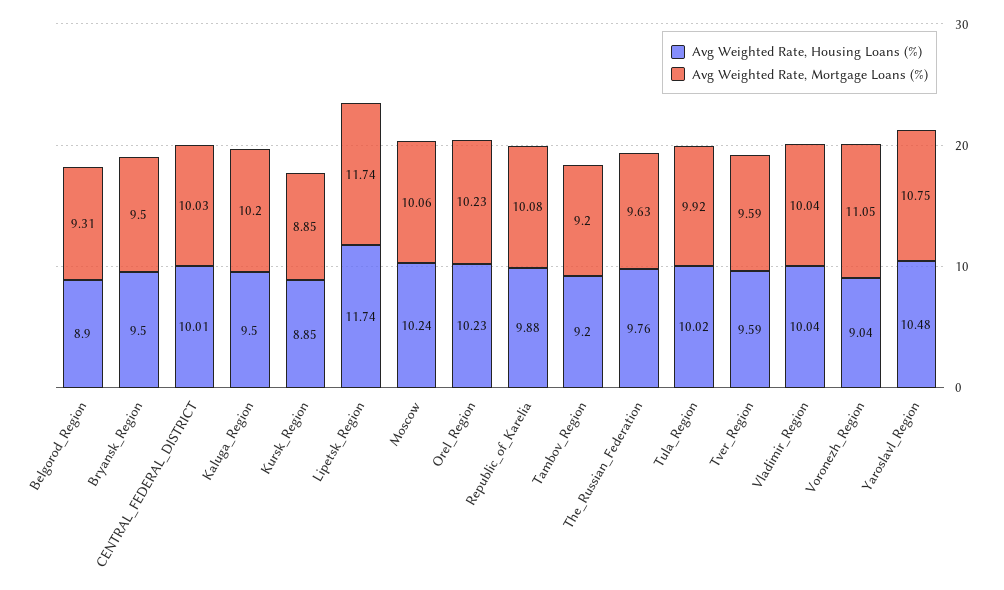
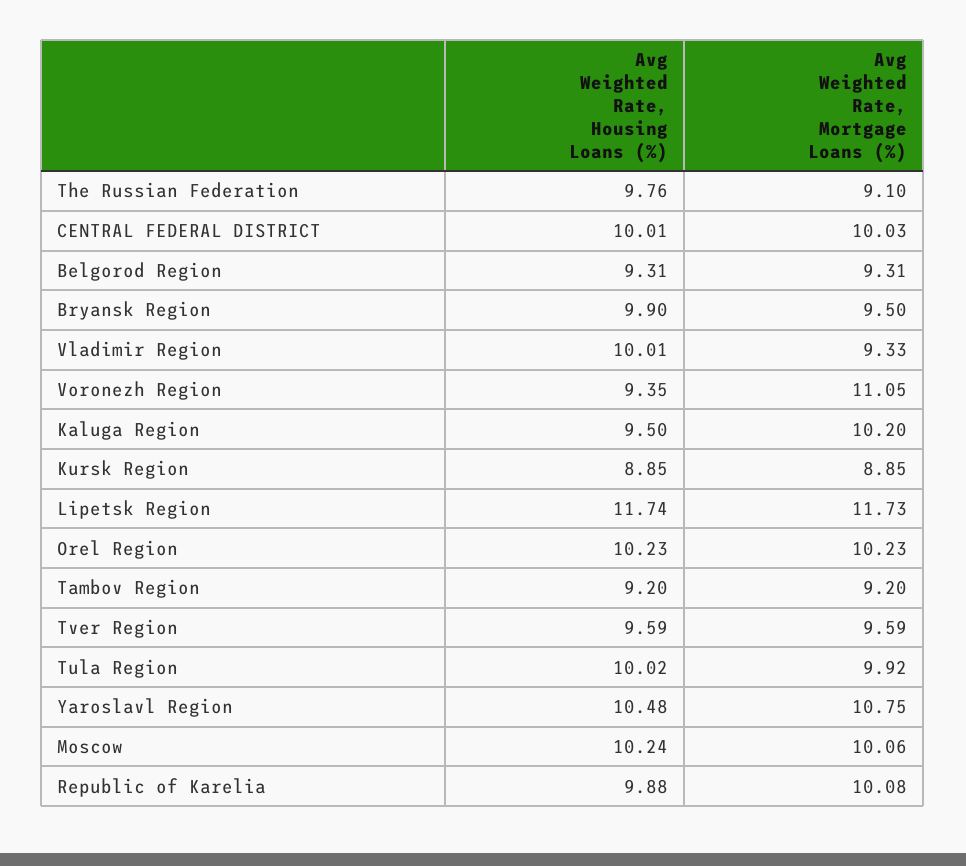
  {
    "Avg Weighted Rate, Housing Loans (%)": {
-     "Belgorod_Region": 8.9,
+     "Belgorod_Region": 9.31,
-     "Bryansk_Region": 9.5,
+     "Bryansk_Region": 9.9,
      "CENTRAL_FEDERAL_DISTRICT": 10.01,
      "Kaluga_Region": 9.5,
      "Kursk_Region": 8.85,
      "Lipetsk_Region": 11.74,
      "Moscow": 10.24,
      "Orel_Region": 10.23,
      "Republic_of_Karelia": 9.88,
      "Tambov_Region": 9.2,
      "The_Russian_Federation": 9.76,
      "Tula_Region": 10.02,
      "Tver_Region": 9.59,
-     "Vladimir_Region": 10.04,
+     "Vladimir_Region": 10.01,
-     "Voronezh_Region": 9.04,
+     "Voronezh_Region": 9.35,
      "Yaroslavl_Region": 10.48
    },
    "Avg Weighted Rate, Mortgage Loans (%)": {
      "Belgorod_Region": 9.31,
      "Bryansk_Region": 9.5,
      "CENTRAL_FEDERAL_DISTRICT": 10.03,
      "Kaluga_Region": 10.2,
      "Kursk_Region": 8.85,
-     "Lipetsk_Region": 11.74,
+     "Lipetsk_Region": 11.73,
      "Moscow": 10.06,
      "Orel_Region": 10.23,
      "Republic_of_Karelia": 10.08,
      "Tambov_Region": 9.2,
-     "The_Russian_Federation": 9.63,
+     "The_Russian_Federation": 9.1,
      "Tula_Region": 9.92,
      "Tver_Region": 9.59,
-     "Vladimir_Region": 10.04,
+     "Vladimir_Region": 9.33,
      "Voronezh_Region": 11.05,
      "Yaroslavl_Region": 10.75
    }
  }

